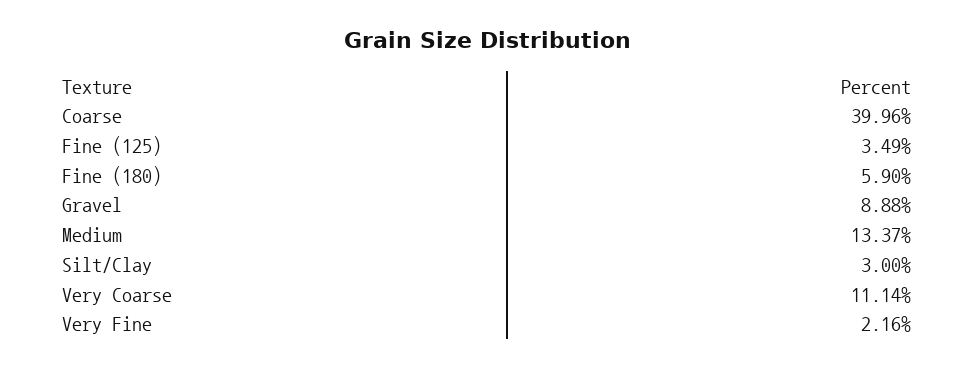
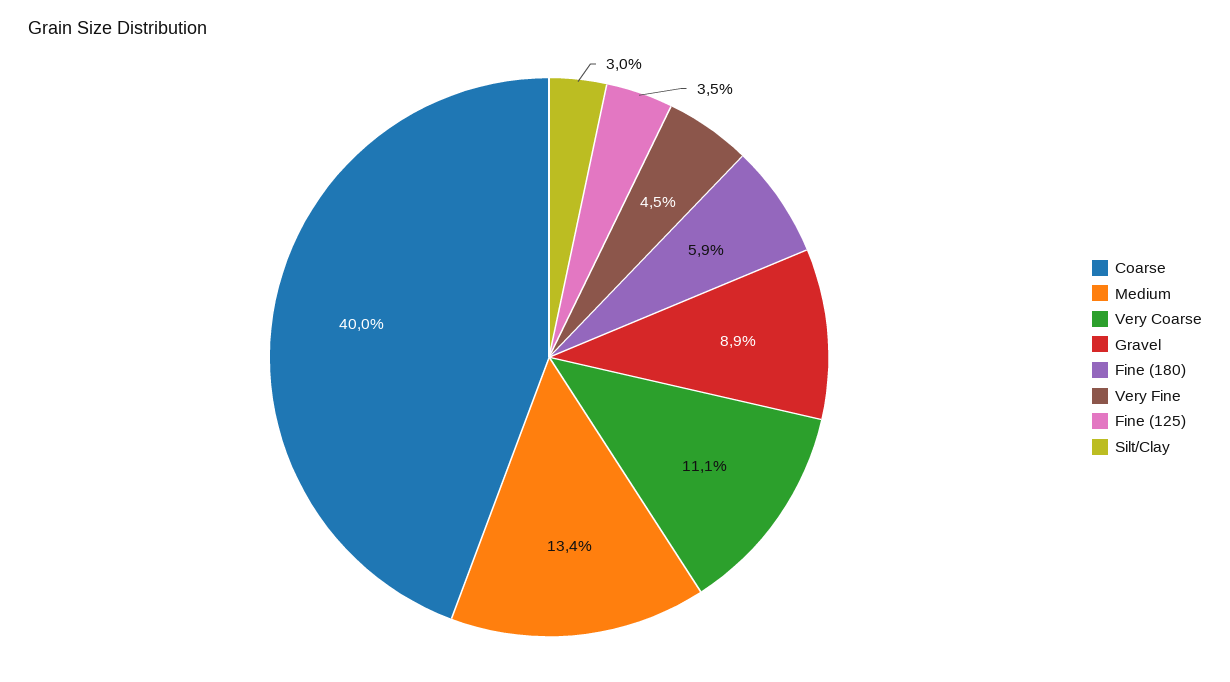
  {
    "Coarse": 39.96,
    "Fine (125)": 3.49,
    "Fine (180)": 5.9,
    "Gravel": 8.88,
    "Medium": 13.37,
    "Silt/Clay": 3,
    "Very Coarse": 11.14,
-   "Very Fine": 2.16
+   "Very Fine": 4.5
  }

